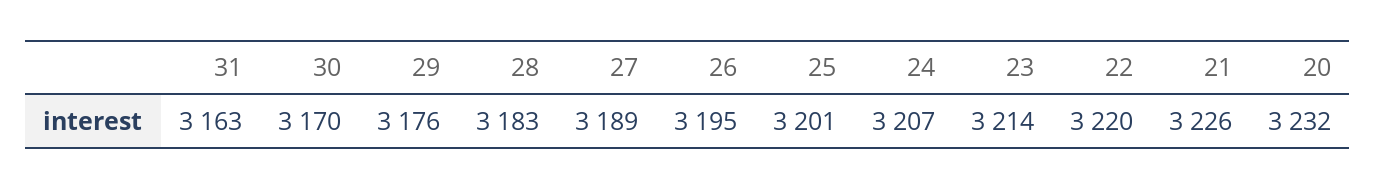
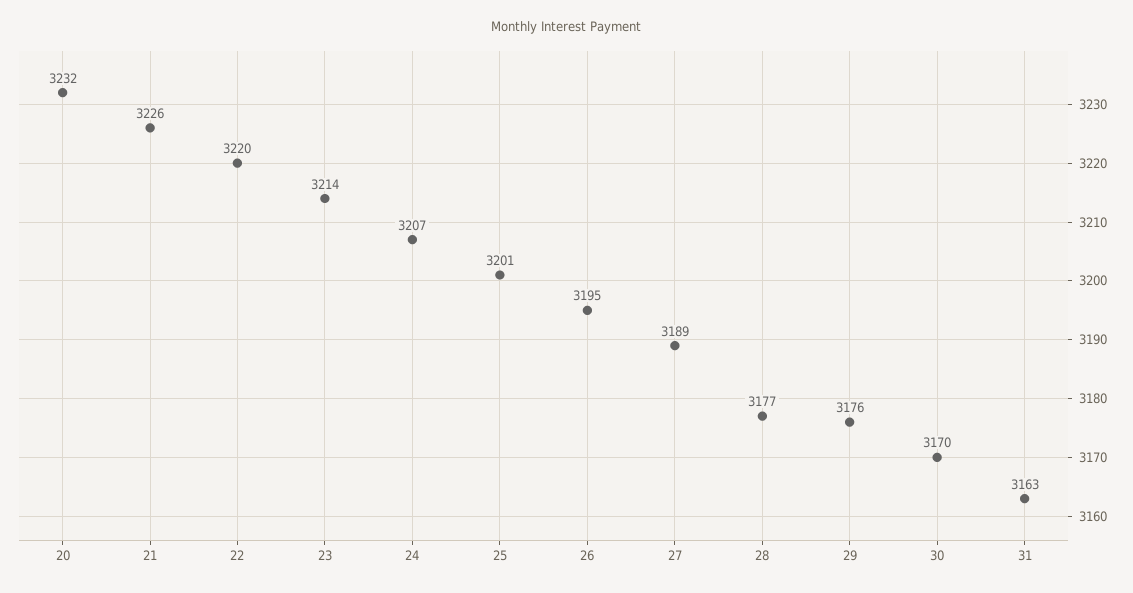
  {
    "31": 3163,
    "30": 3170,
    "29": 3176,
-   "28": 3183,
+   "28": 3177,
    "27": 3189,
    "26": 3195,
    "25": 3201,
    "24": 3207,
    "23": 3214,
    "22": 3220,
    "21": 3226,
    "20": 3232
  }

